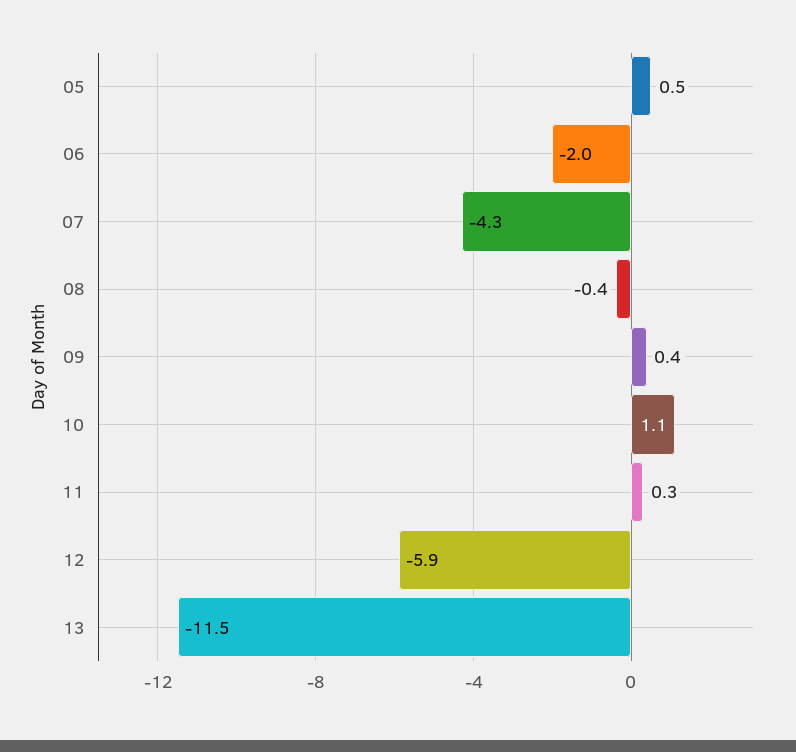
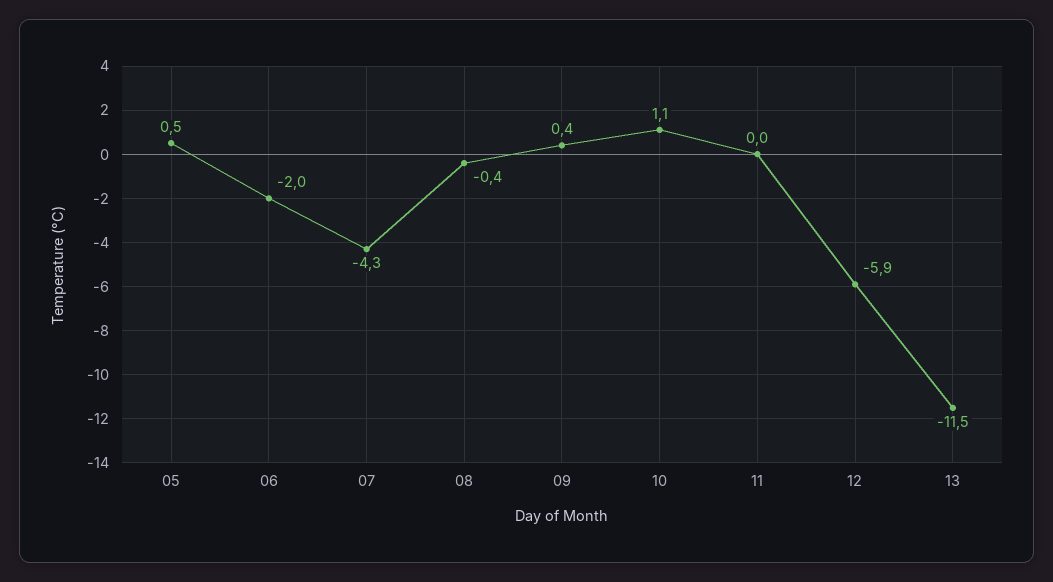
  {
    "05": 0.5,
    "06": -2,
    "07": -4.3,
    "08": -0.4,
    "09": 0.4,
    "10": 1.1,
-   "11": 0.3,
+   "11": 0,
    "12": -5.9,
    "13": -11.5
  }

